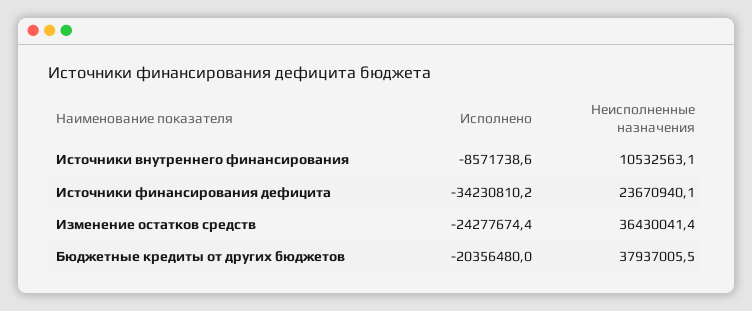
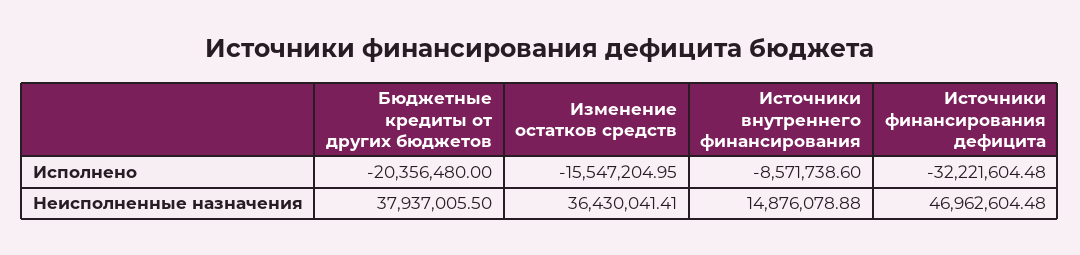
  {
    "Исполнено": {
      "Источники внутреннего финансирования": -8571738.6,
-     "Источники финансирования дефицита": -34230810.2,
+     "Источники финансирования дефицита": -32221604.48,
-     "Изменение остатков средств": -24277674.4,
+     "Изменение остатков средств": -15547204.95,
      "Бюджетные кредиты от других бюджетов": -20356480
    },
    "Неисполненные назначения": {
-     "Источники внутреннего финансирования": 10532563.1,
+     "Источники внутреннего финансирования": 14876078.88,
-     "Источники финансирования дефицита": 23670940.1,
+     "Источники финансирования дефицита": 46962604.48,
      "Изменение остатков средств": 36430041.41,
      "Бюджетные кредиты от других бюджетов": 37937005.5
    }
  }

